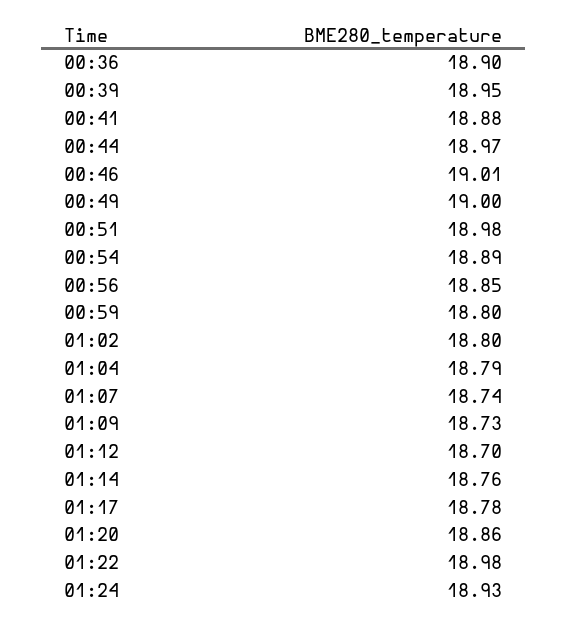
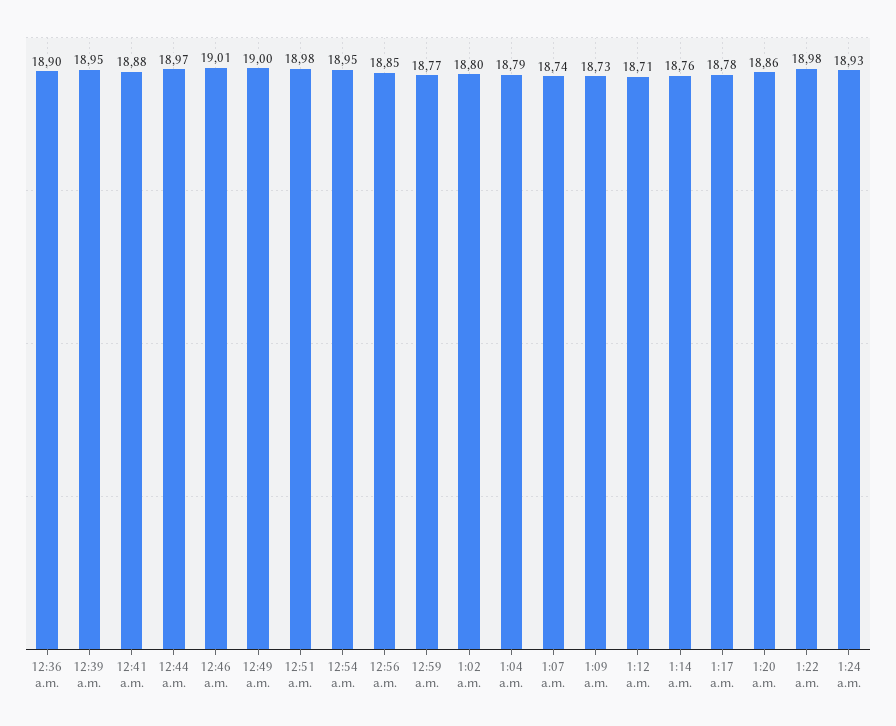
  {
    "00:36": 18.9,
    "00:39": 18.95,
    "00:41": 18.88,
    "00:44": 18.97,
    "00:46": 19.01,
    "00:49": 19,
    "00:51": 18.98,
-   "00:54": 18.89,
+   "00:54": 18.95,
    "00:56": 18.85,
-   "00:59": 18.8,
+   "00:59": 18.77,
    "01:02": 18.8,
    "01:04": 18.79,
    "01:07": 18.74,
    "01:09": 18.73,
-   "01:12": 18.7,
+   "01:12": 18.71,
    "01:14": 18.76,
    "01:17": 18.78,
    "01:20": 18.86,
    "01:22": 18.98,
    "01:24": 18.93
  }

